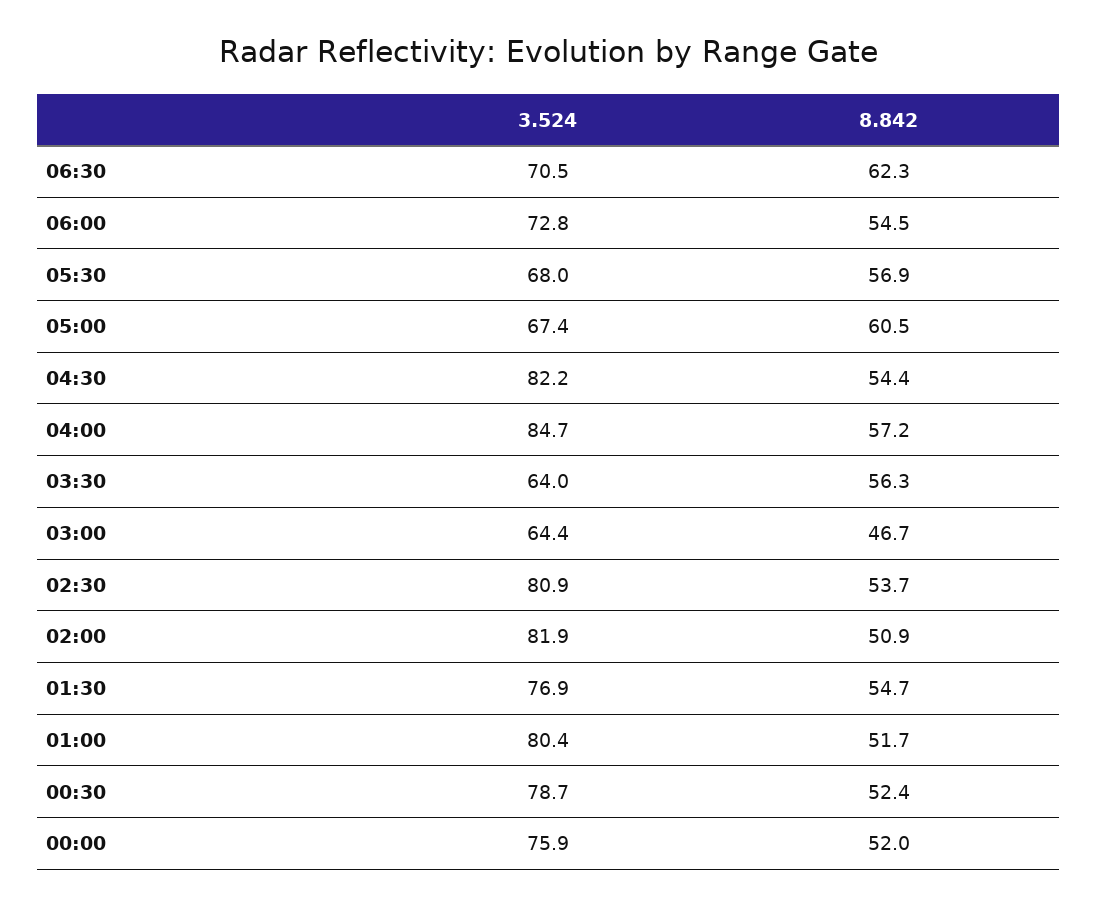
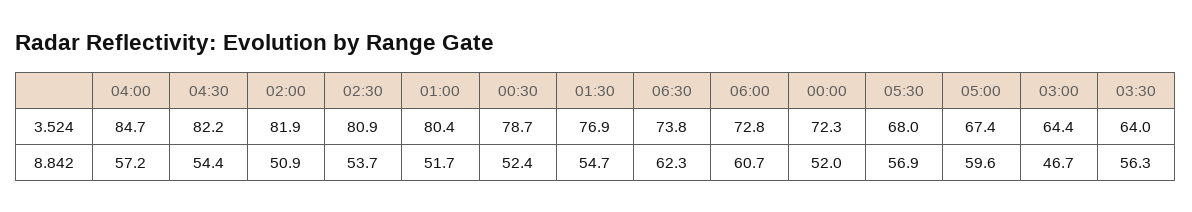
  {
    "3.524": {
-     "06:30": 70.5,
+     "06:30": 73.8,
      "06:00": 72.8,
      "05:30": 68,
      "05:00": 67.4,
      "04:30": 82.2,
      "04:00": 84.7,
      "03:30": 64,
      "03:00": 64.4,
      "02:30": 80.9,
      "02:00": 81.9,
      "01:30": 76.9,
      "01:00": 80.4,
      "00:30": 78.7,
-     "00:00": 75.9
+     "00:00": 72.3
    },
    "8.842": {
      "06:30": 62.3,
-     "06:00": 54.5,
+     "06:00": 60.7,
      "05:30": 56.9,
-     "05:00": 60.5,
+     "05:00": 59.6,
      "04:30": 54.4,
      "04:00": 57.2,
      "03:30": 56.3,
      "03:00": 46.7,
      "02:30": 53.7,
      "02:00": 50.9,
      "01:30": 54.7,
      "01:00": 51.7,
      "00:30": 52.4,
      "00:00": 52
    }
  }

